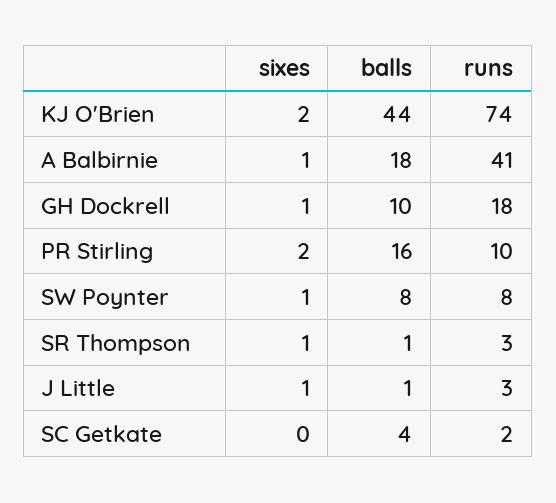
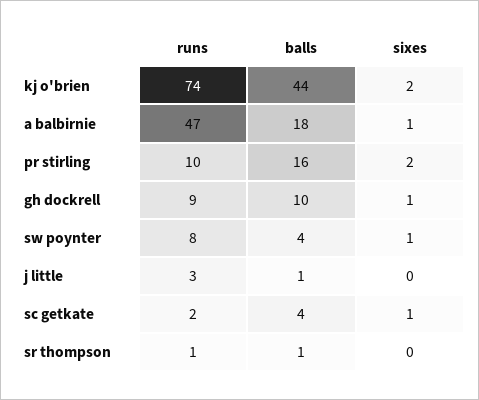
  {
    "sixes": {
      "KJ O'Brien": 2,
      "A Balbirnie": 1,
      "GH Dockrell": 1,
      "PR Stirling": 2,
      "SW Poynter": 1,
-     "SR Thompson": 1,
+     "SR Thompson": 0,
-     "J Little": 1,
+     "J Little": 0,
-     "SC Getkate": 0
+     "SC Getkate": 1
    },
    "balls": {
      "KJ O'Brien": 44,
      "A Balbirnie": 18,
      "GH Dockrell": 10,
      "PR Stirling": 16,
-     "SW Poynter": 8,
+     "SW Poynter": 4,
      "SR Thompson": 1,
      "J Little": 1,
      "SC Getkate": 4
    },
    "runs": {
      "KJ O'Brien": 74,
-     "A Balbirnie": 41,
+     "A Balbirnie": 47,
-     "GH Dockrell": 18,
+     "GH Dockrell": 9,
      "PR Stirling": 10,
      "SW Poynter": 8,
-     "SR Thompson": 3,
+     "SR Thompson": 1,
      "J Little": 3,
      "SC Getkate": 2
    }
  }

